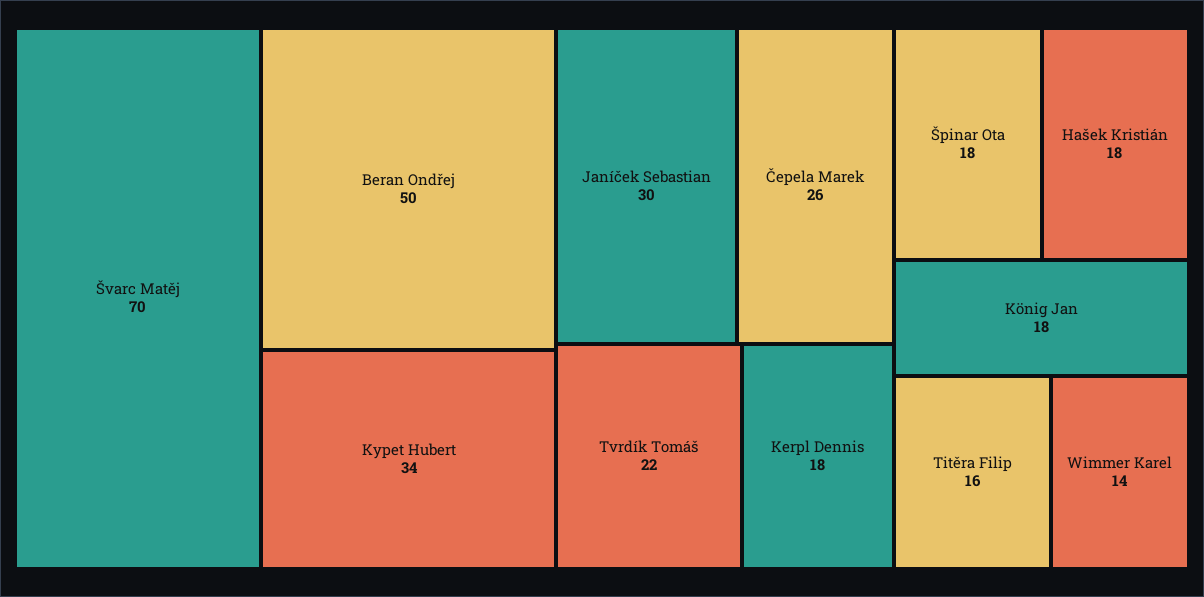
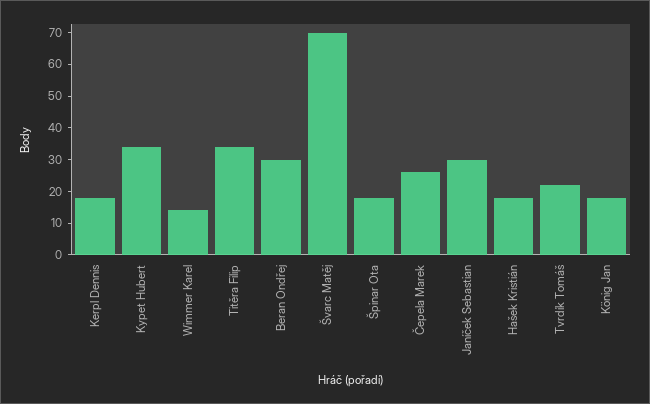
  {
    "Švarc Matěj": 70,
-   "Beran Ondřej": 50,
+   "Beran Ondřej": 30,
    "Kypet Hubert": 34,
    "Janíček Sebastian": 30,
    "Čepela Marek": 26,
    "Tvrdík Tomáš": 22,
    "Kerpl Dennis": 18,
    "Špinar Ota": 18,
    "Hašek Kristián": 18,
    "König Jan": 18,
-   "Titěra Filip": 16,
+   "Titěra Filip": 35,
    "Wimmer Karel": 14
  }

